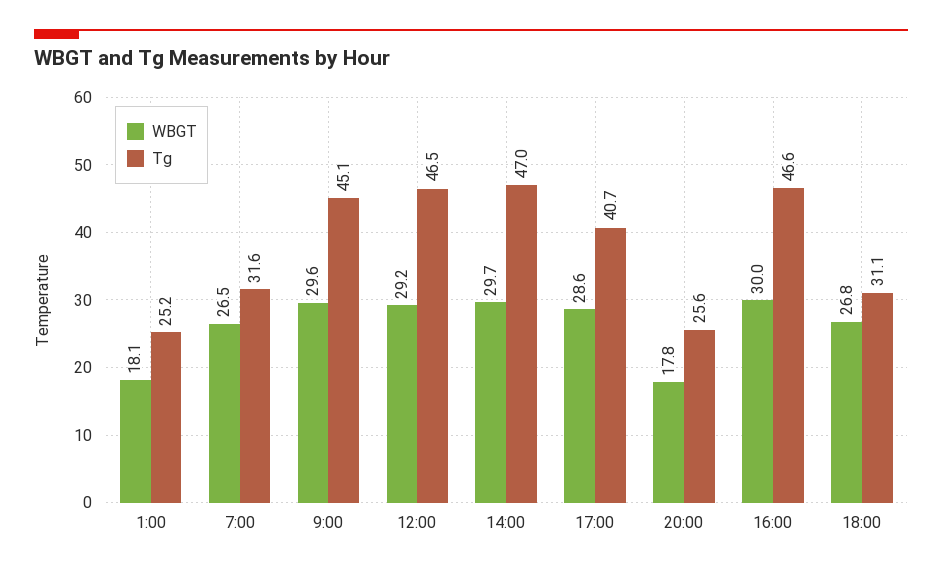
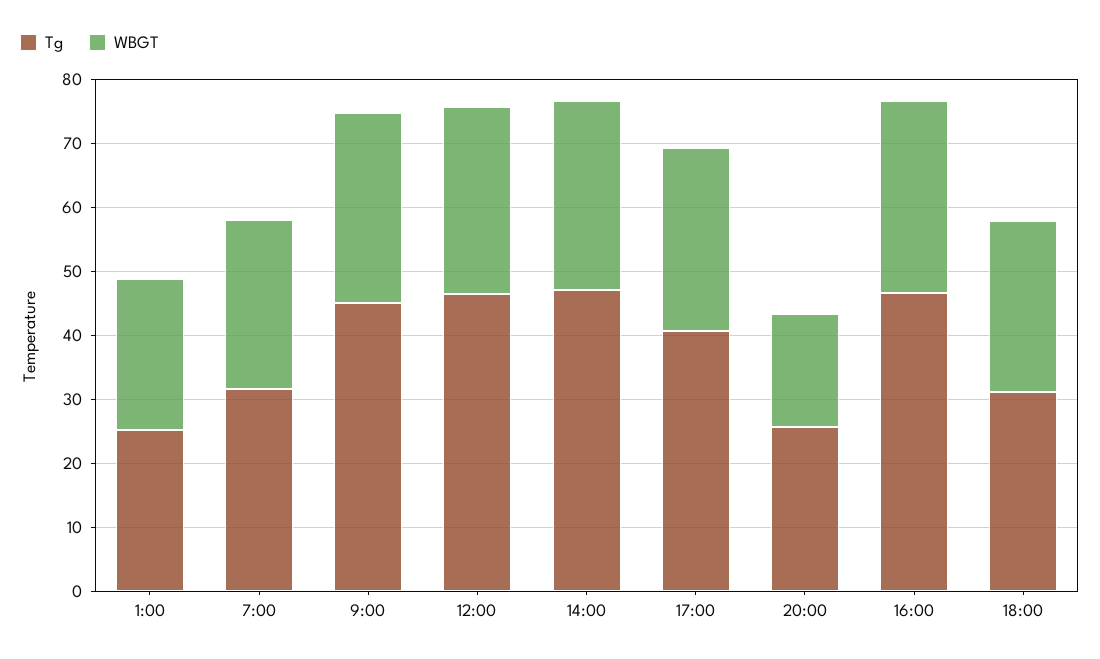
  {
    "WBGT": {
-     "1:00": 18.1,
+     "1:00": 24,
      "7:00": 26.5,
      "9:00": 29.6,
      "12:00": 29.2,
      "14:00": 29.7,
      "17:00": 28.6,
      "20:00": 17.8,
      "16:00": 30,
      "18:00": 26.8
    },
    "Tg": {
      "1:00": 25.2,
      "7:00": 31.6,
      "9:00": 45.1,
      "12:00": 46.5,
      "14:00": 47,
      "17:00": 40.7,
      "20:00": 25.6,
      "16:00": 46.6,
      "18:00": 31.1
    }
  }

